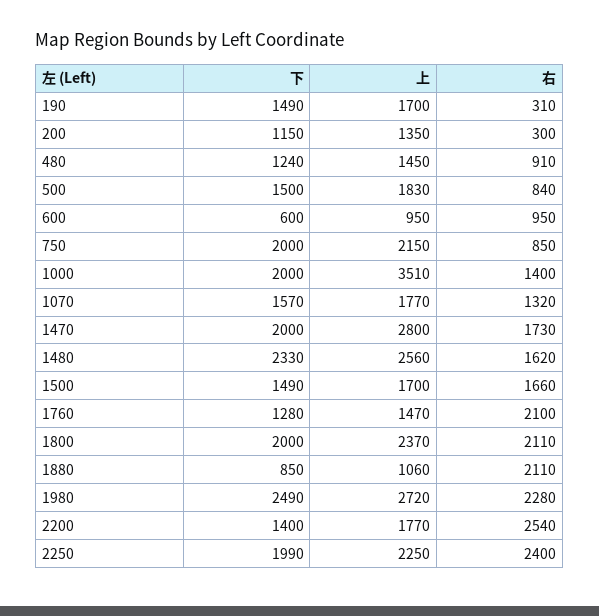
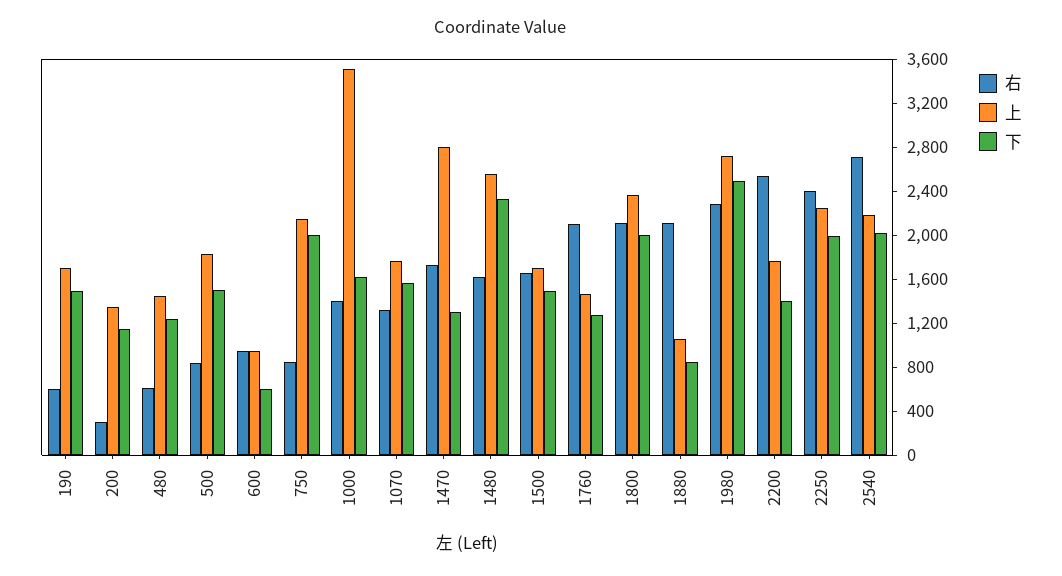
  {
    "下": {
      "190": 1490,
      "200": 1150,
      "480": 1240,
      "500": 1500,
      "600": 600,
      "750": 2000,
-     "1000": 2000,
+     "1000": 1600,
      "1070": 1570,
-     "1470": 2000,
+     "1470": 1300,
      "1480": 2330,
      "1500": 1490,
      "1760": 1280,
      "1800": 2000,
      "1880": 850,
      "1980": 2490,
      "2200": 1400,
-     "2250": 1990
+     "2250": 1990,
+     "2540": 2000
    },
    "上": {
      "190": 1700,
      "200": 1350,
      "480": 1450,
      "500": 1830,
      "600": 950,
      "750": 2150,
      "1000": 3510,
      "1070": 1770,
      "1470": 2800,
      "1480": 2560,
      "1500": 1700,
      "1760": 1470,
      "1800": 2370,
      "1880": 1060,
      "1980": 2720,
      "2200": 1770,
-     "2250": 2250
+     "2250": 2250,
+     "2540": 2200
    },
    "右": {
-     "190": 310,
+     "190": 600,
      "200": 300,
-     "480": 910,
+     "480": 600,
      "500": 840,
      "600": 950,
      "750": 850,
      "1000": 1400,
      "1070": 1320,
      "1470": 1730,
      "1480": 1620,
      "1500": 1660,
      "1760": 2100,
      "1800": 2110,
      "1880": 2110,
      "1980": 2280,
      "2200": 2540,
-     "2250": 2400
+     "2250": 2400,
+     "2540": 2700
    }
  }

